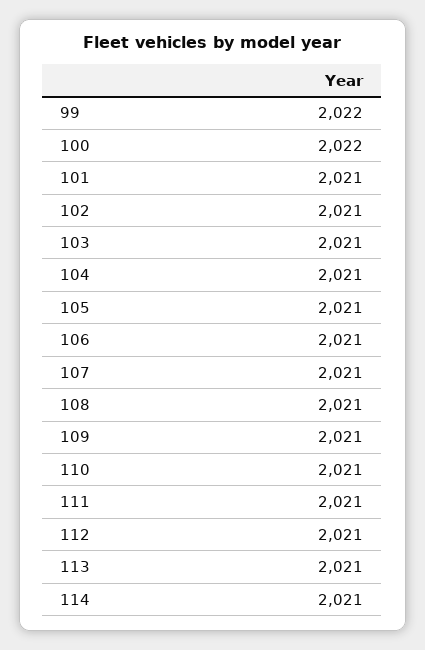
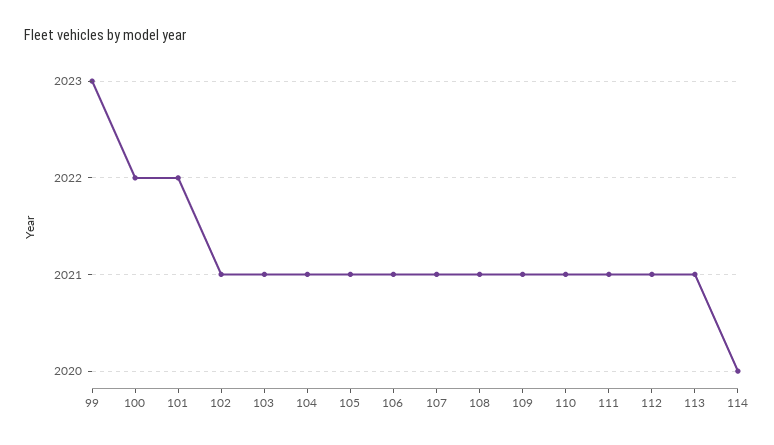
  {
-   "99": 2022,
+   "99": 2023,
    "100": 2022,
-   "101": 2021,
+   "101": 2022,
    "102": 2021,
    "103": 2021,
    "104": 2021,
    "105": 2021,
    "106": 2021,
    "107": 2021,
    "108": 2021,
    "109": 2021,
    "110": 2021,
    "111": 2021,
    "112": 2021,
    "113": 2021,
-   "114": 2021
+   "114": 2020
  }

